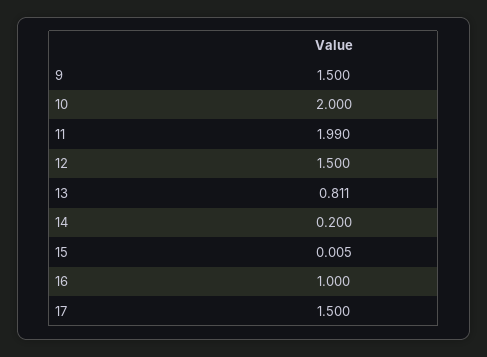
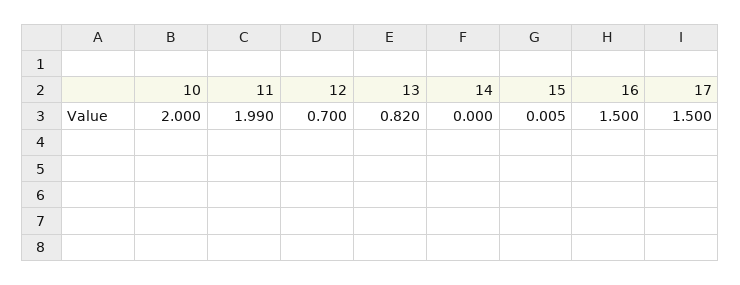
  {
-   "9": 1.5,
    "10": 2,
    "11": 1.99,
-   "12": 1.5,
+   "12": 0.7,
-   "13": 0.811,
+   "13": 0.82,
-   "14": 0.2,
+   "14": 0,
    "15": 0.005,
-   "16": 1,
+   "16": 1.5,
    "17": 1.5
  }

